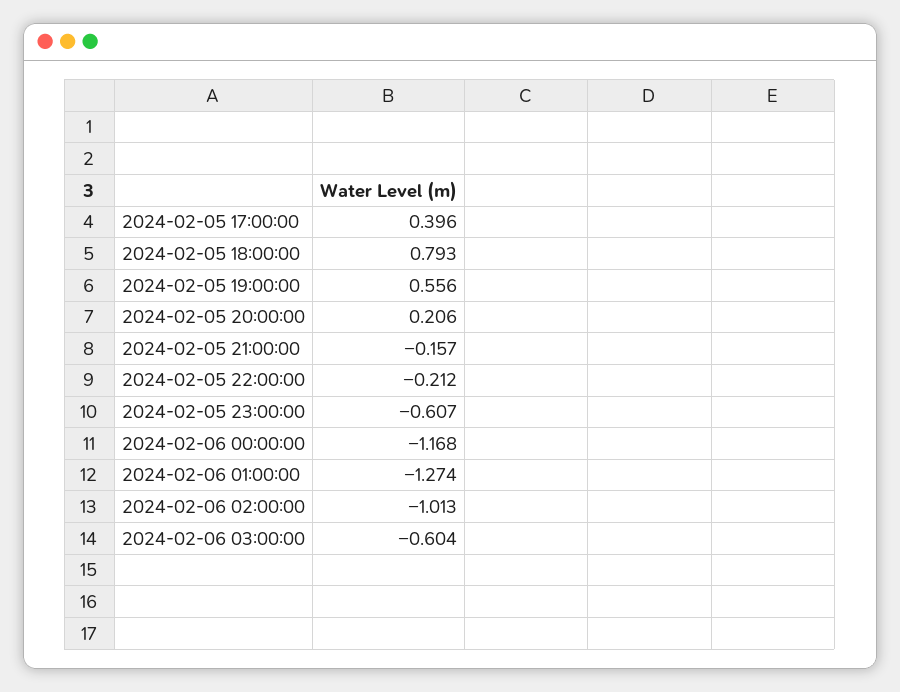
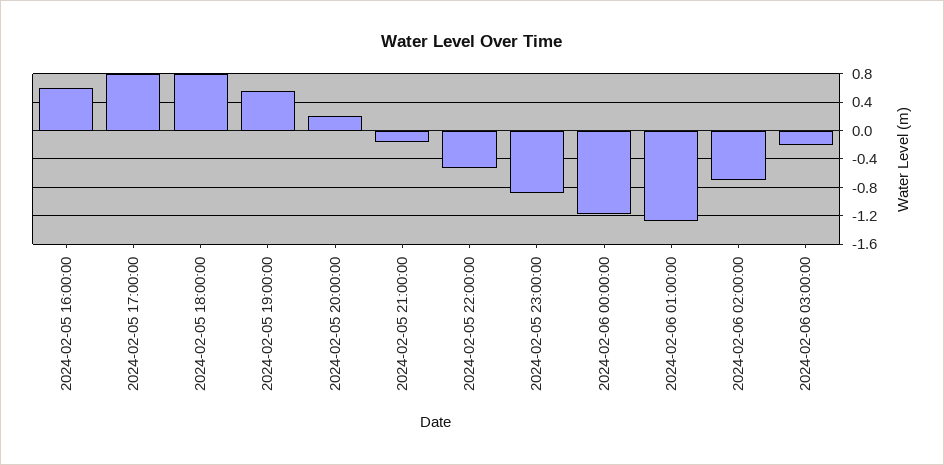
  {
-   "2024-02-05 17:00:00": 0.396,
+   "2024-02-05 17:00:00": 0.8,
    "2024-02-05 18:00:00": 0.793,
    "2024-02-05 19:00:00": 0.556,
    "2024-02-05 20:00:00": 0.206,
    "2024-02-05 21:00:00": -0.157,
-   "2024-02-05 22:00:00": -0.212,
+   "2024-02-05 22:00:00": -0.5,
-   "2024-02-05 23:00:00": -0.607,
+   "2024-02-05 23:00:00": -0.9,
    "2024-02-06 00:00:00": -1.168,
    "2024-02-06 01:00:00": -1.274,
-   "2024-02-06 02:00:00": -1.013,
+   "2024-02-06 02:00:00": -0.7,
-   "2024-02-06 03:00:00": -0.604
+   "2024-02-06 03:00:00": -0.2,
+   "2024-02-05 16:00:00": 0.6
  }

